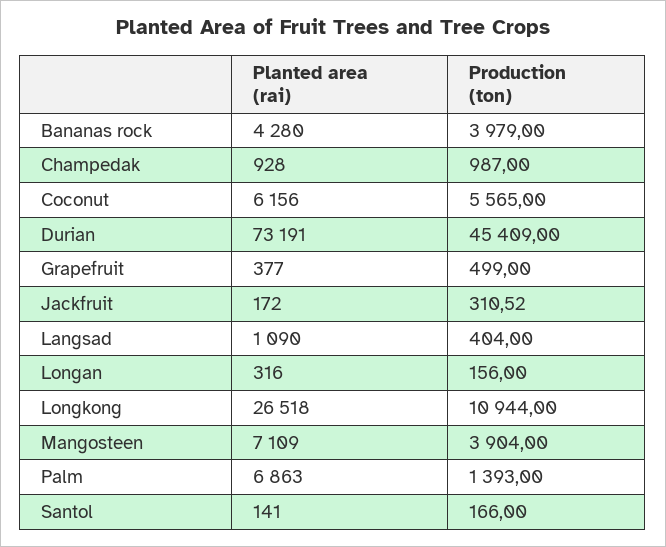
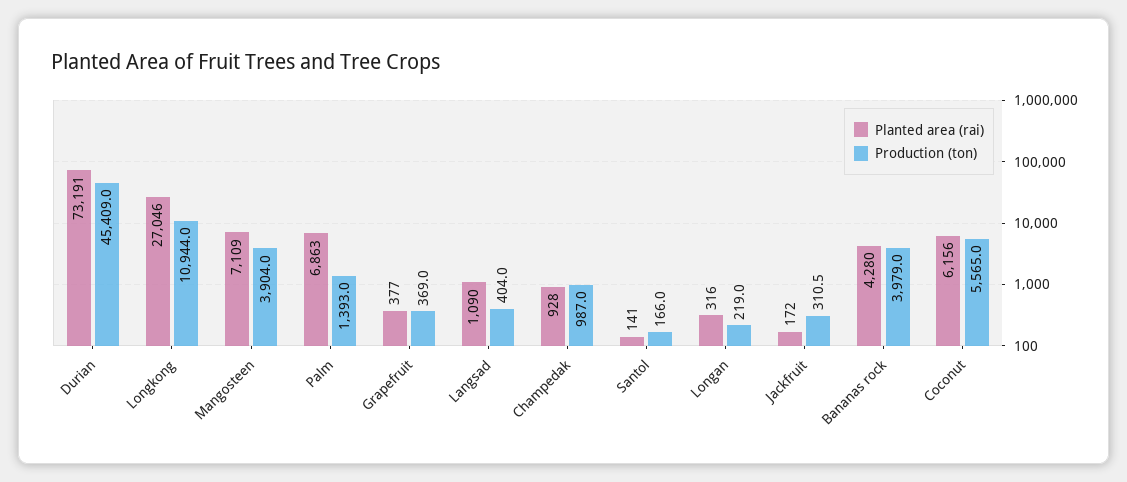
  {
    "Planted area (rai)": {
      "Bananas rock": 4280,
      "Champedak": 928,
      "Coconut": 6156,
      "Durian": 73191,
      "Grapefruit": 377,
      "Jackfruit": 172,
      "Langsad": 1090,
      "Longan": 316,
-     "Longkong": 26518,
+     "Longkong": 27046,
      "Mangosteen": 7109,
      "Palm": 6863,
      "Santol": 141
    },
    "Production (ton)": {
      "Bananas rock": 3979,
      "Champedak": 987,
      "Coconut": 5565,
      "Durian": 45409,
-     "Grapefruit": 499,
+     "Grapefruit": 369,
      "Jackfruit": 310.52,
      "Langsad": 404,
-     "Longan": 156,
+     "Longan": 219,
      "Longkong": 10944,
      "Mangosteen": 3904,
      "Palm": 1393,
      "Santol": 166
    }
  }

